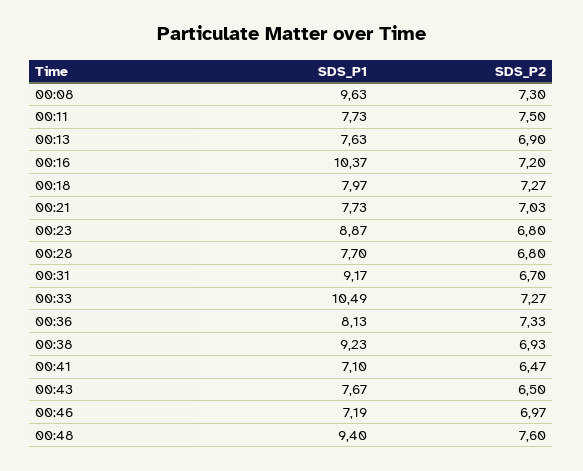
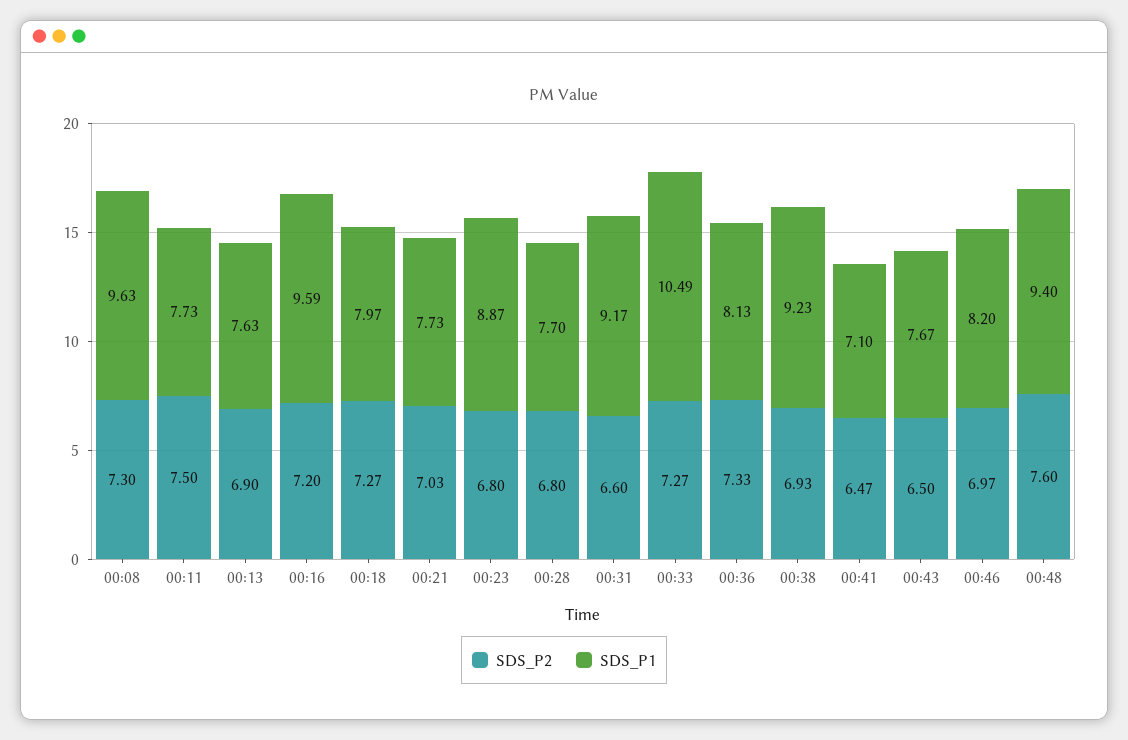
  {
    "SDS_P1": {
      "00:08": 9.63,
      "00:11": 7.73,
      "00:13": 7.63,
-     "00:16": 10.37,
+     "00:16": 9.59,
      "00:18": 7.97,
      "00:21": 7.73,
      "00:23": 8.87,
      "00:28": 7.7,
      "00:31": 9.17,
      "00:33": 10.49,
      "00:36": 8.13,
      "00:38": 9.23,
      "00:41": 7.1,
      "00:43": 7.67,
-     "00:46": 7.19,
+     "00:46": 8.2,
      "00:48": 9.4
    },
    "SDS_P2": {
      "00:08": 7.3,
      "00:11": 7.5,
      "00:13": 6.9,
      "00:16": 7.2,
      "00:18": 7.27,
      "00:21": 7.03,
      "00:23": 6.8,
      "00:28": 6.8,
-     "00:31": 6.7,
+     "00:31": 6.6,
      "00:33": 7.27,
      "00:36": 7.33,
      "00:38": 6.93,
      "00:41": 6.47,
      "00:43": 6.5,
      "00:46": 6.97,
      "00:48": 7.6
    }
  }

